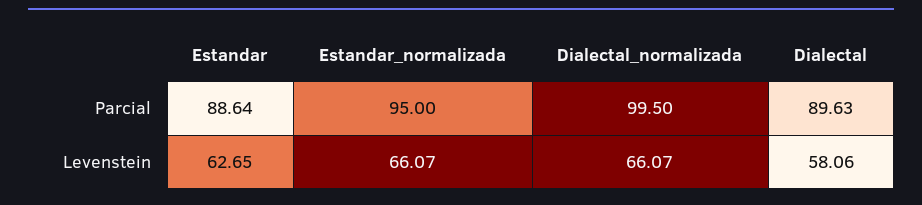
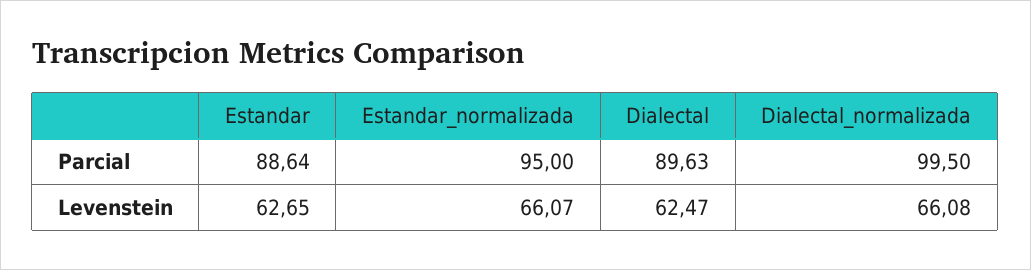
  {
    "Estandar": {
      "Parcial": 88.64,
      "Levenstein": 62.65
    },
    "Estandar_normalizada": {
      "Parcial": 95,
      "Levenstein": 66.07
    },
    "Dialectal_normalizada": {
      "Parcial": 99.5,
-     "Levenstein": 66.07
+     "Levenstein": 66.08
    },
    "Dialectal": {
      "Parcial": 89.63,
-     "Levenstein": 58.06
+     "Levenstein": 62.47
    }
  }

